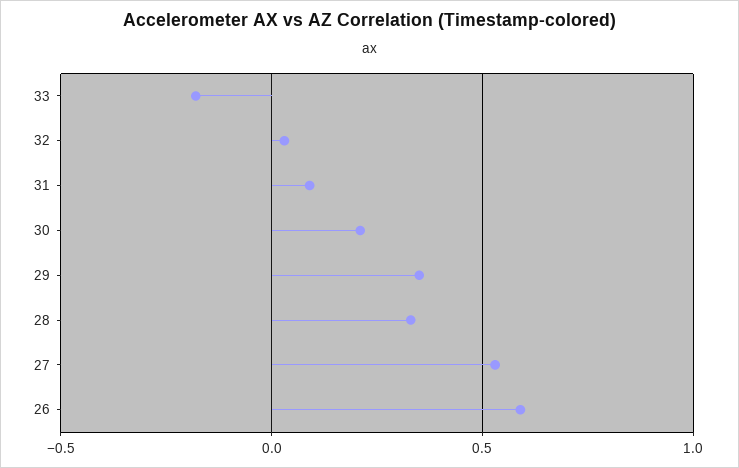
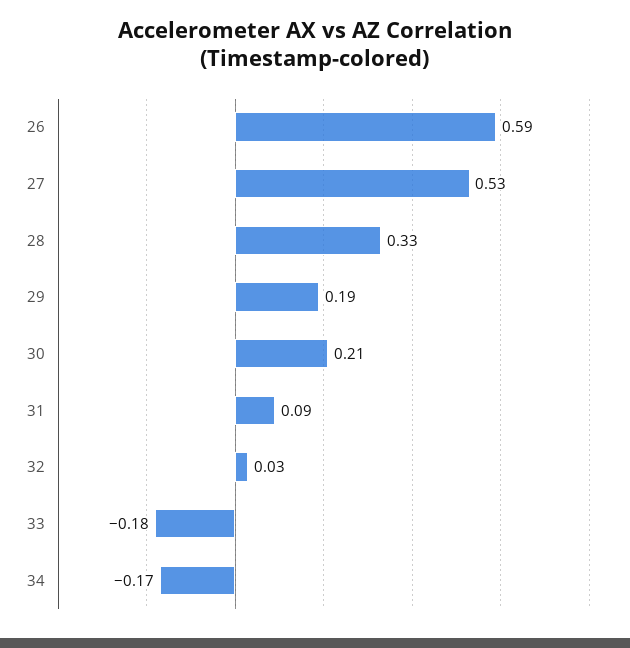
  {
    "33": -0.18,
    "32": 0.03,
    "31": 0.09,
    "30": 0.21,
-   "29": 0.35,
+   "29": 0.19,
    "28": 0.33,
    "27": 0.53,
-   "26": 0.59
+   "26": 0.59,
+   "34": -0.17
  }

